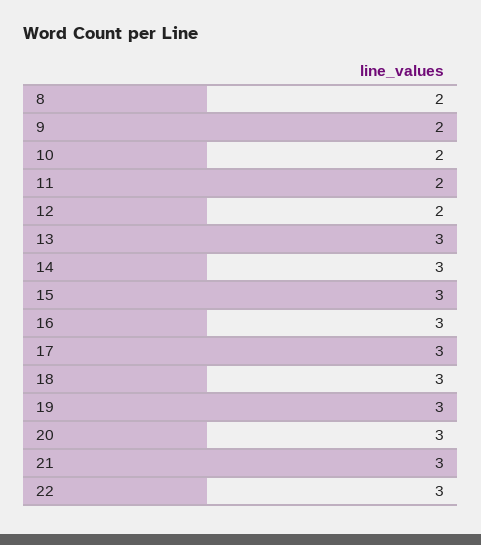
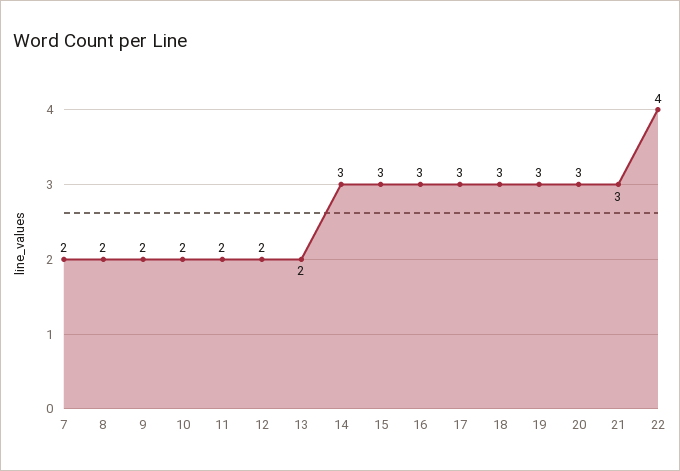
  {
    "8": 2,
    "9": 2,
    "10": 2,
    "11": 2,
    "12": 2,
-   "13": 3,
+   "13": 2,
    "14": 3,
    "15": 3,
    "16": 3,
    "17": 3,
    "18": 3,
    "19": 3,
    "20": 3,
    "21": 3,
-   "22": 3
+   "22": 4,
+   "7": 2
  }

